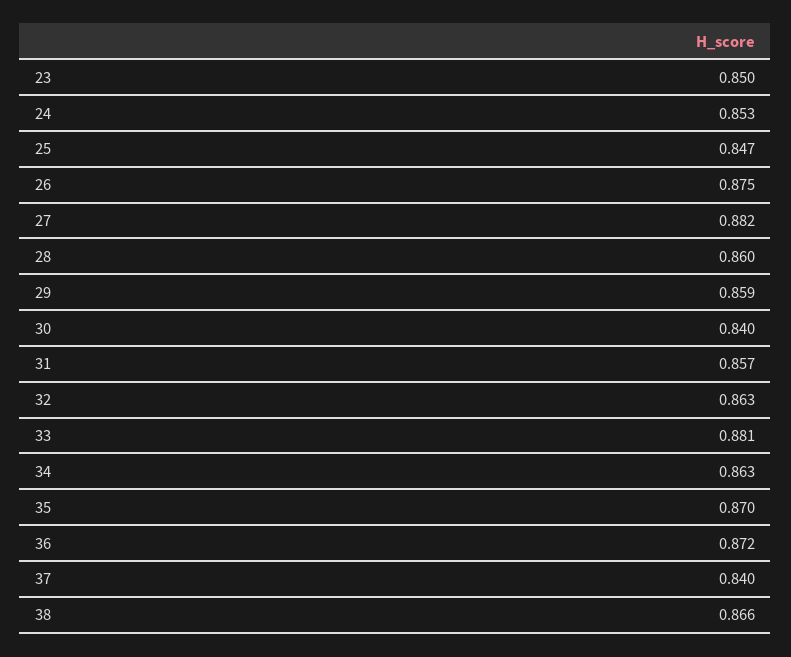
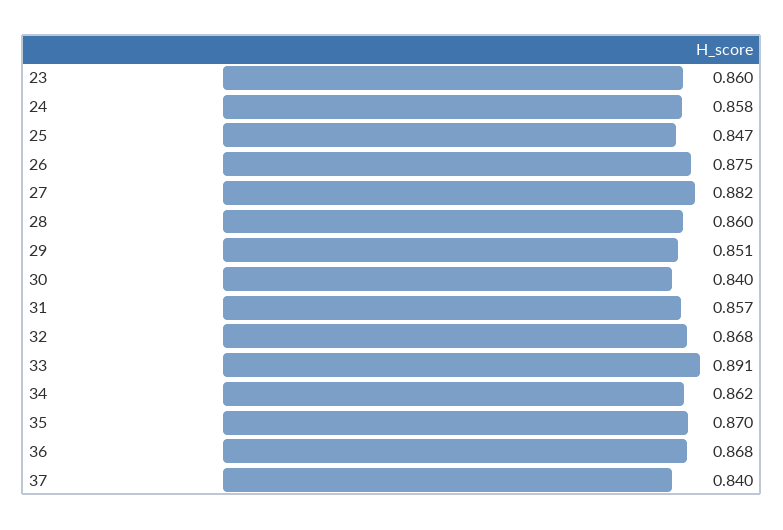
  {
-   "23": 0.85,
+   "23": 0.86,
-   "24": 0.853,
+   "24": 0.858,
    "25": 0.847,
    "26": 0.875,
    "27": 0.882,
    "28": 0.86,
-   "29": 0.859,
+   "29": 0.851,
    "30": 0.84,
    "31": 0.857,
-   "32": 0.863,
+   "32": 0.868,
-   "33": 0.881,
+   "33": 0.891,
-   "34": 0.863,
+   "34": 0.862,
    "35": 0.87,
-   "36": 0.872,
+   "36": 0.868,
-   "37": 0.84,
+   "37": 0.84
-   "38": 0.866
  }

